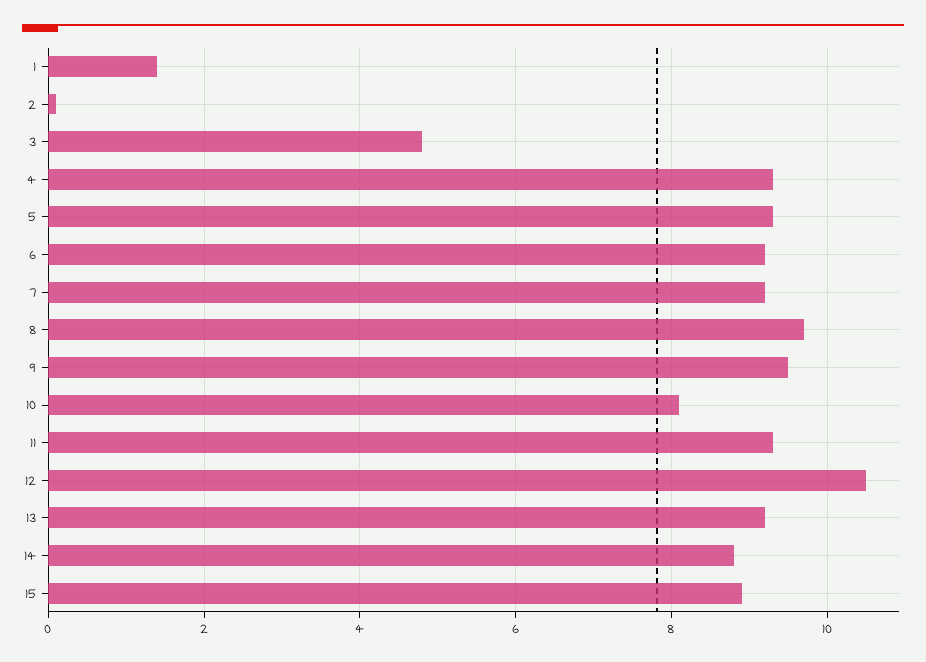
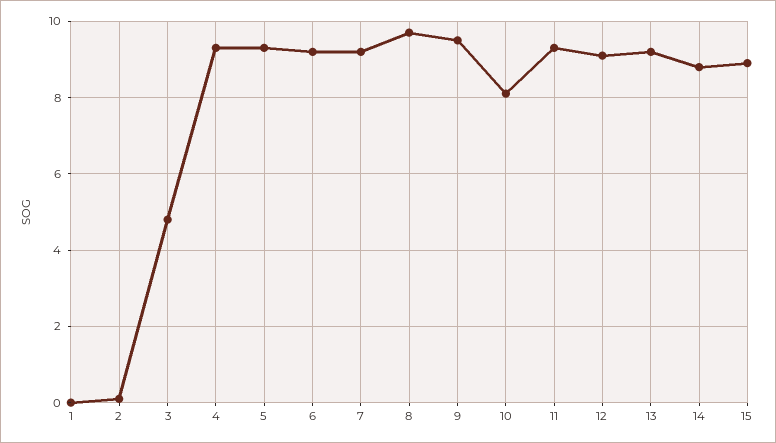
  {
-   "1": 1.5,
+   "1": 0,
    "2": 0,
    "3": 5,
    "4": 9.5,
    "5": 9.5,
    "6": 9,
    "7": 9,
    "8": 9.5,
    "9": 9.5,
    "10": 8,
    "11": 9.5,
-   "12": 10.5,
+   "12": 9,
    "13": 9,
    "14": 9,
    "15": 9
  }

